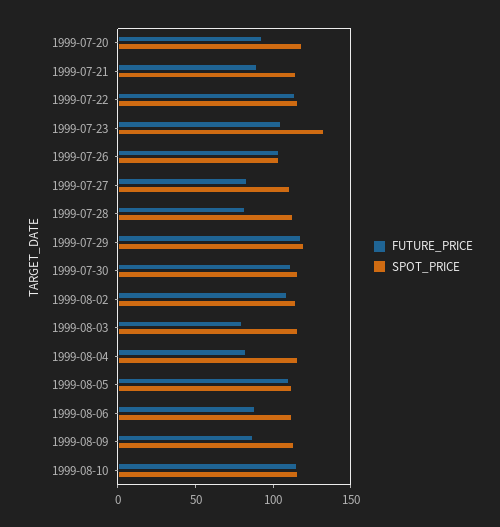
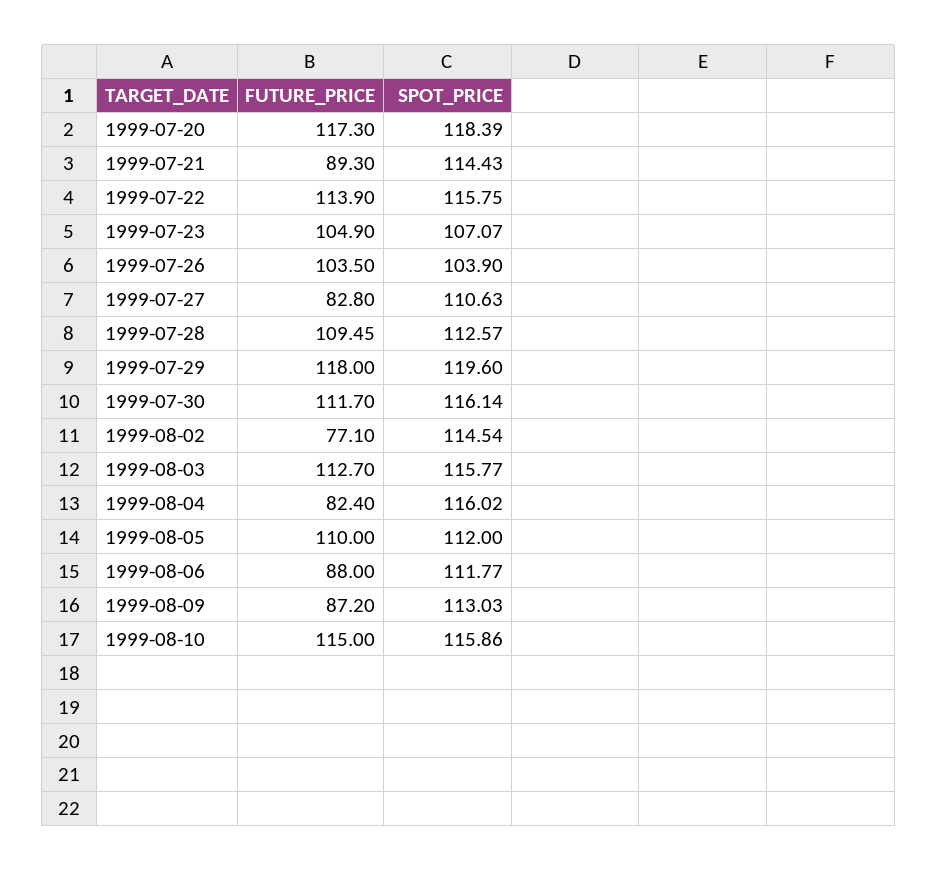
  {
    "FUTURE_PRICE": {
-     "1999-07-20": 90,
+     "1999-07-20": 117.3,
      "1999-07-21": 89.3,
      "1999-07-22": 113.9,
      "1999-07-23": 104.9,
      "1999-07-26": 103.5,
      "1999-07-27": 82.8,
-     "1999-07-28": 80,
+     "1999-07-28": 109.45,
      "1999-07-29": 118,
      "1999-07-30": 111.7,
-     "1999-08-02": 110,
+     "1999-08-02": 77.1,
-     "1999-08-03": 80,
+     "1999-08-03": 112.7,
      "1999-08-04": 82.4,
      "1999-08-05": 110,
      "1999-08-06": 88,
      "1999-08-09": 87.2,
      "1999-08-10": 115
    },
    "SPOT_PRICE": {
      "1999-07-20": 118.39,
      "1999-07-21": 114.43,
      "1999-07-22": 115.75,
-     "1999-07-23": 130,
+     "1999-07-23": 107.07,
      "1999-07-26": 103.9,
      "1999-07-27": 110.63,
      "1999-07-28": 112.57,
      "1999-07-29": 119.6,
      "1999-07-30": 116.14,
      "1999-08-02": 114.54,
      "1999-08-03": 115.77,
      "1999-08-04": 116.02,
      "1999-08-05": 112,
      "1999-08-06": 111.77,
      "1999-08-09": 113.03,
      "1999-08-10": 115.86
    }
  }

